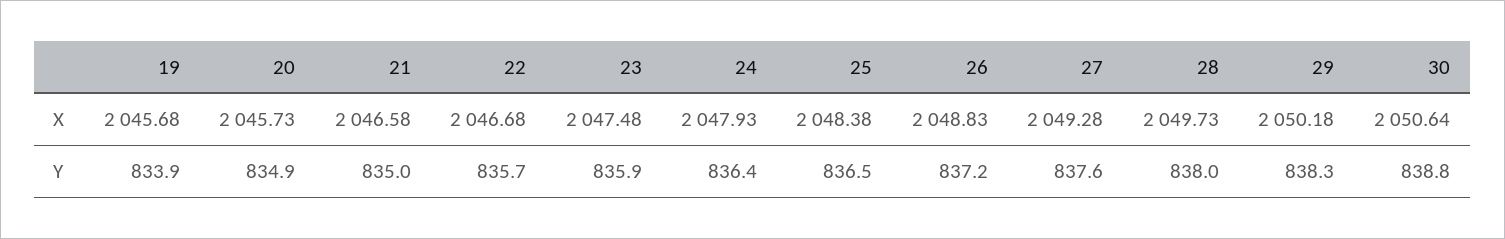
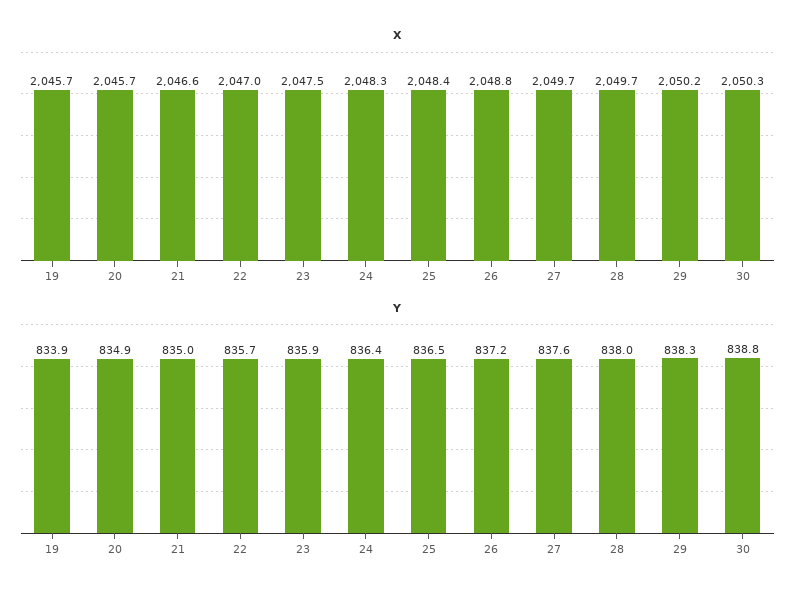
  {
    "X": {
      "19": 2045.68,
      "20": 2045.73,
      "21": 2046.58,
-     "22": 2046.68,
+     "22": 2047,
      "23": 2047.48,
-     "24": 2047.93,
+     "24": 2048.3,
      "25": 2048.38,
      "26": 2048.83,
-     "27": 2049.28,
+     "27": 2049.7,
      "28": 2049.73,
      "29": 2050.18,
-     "30": 2050.64
+     "30": 2050.3
    },
    "Y": {
      "19": 833.9,
      "20": 834.9,
      "21": 835,
      "22": 835.7,
      "23": 835.9,
      "24": 836.4,
      "25": 836.5,
      "26": 837.2,
      "27": 837.6,
      "28": 838,
      "29": 838.3,
      "30": 838.8
    }
  }

